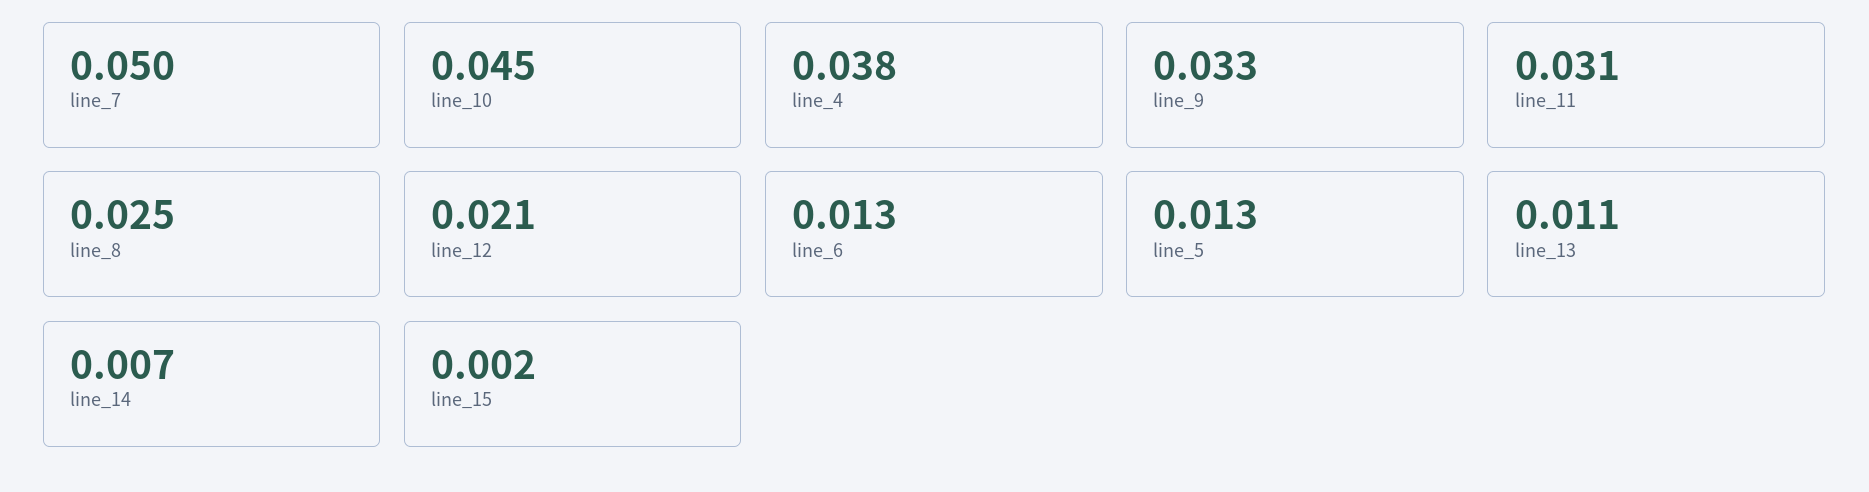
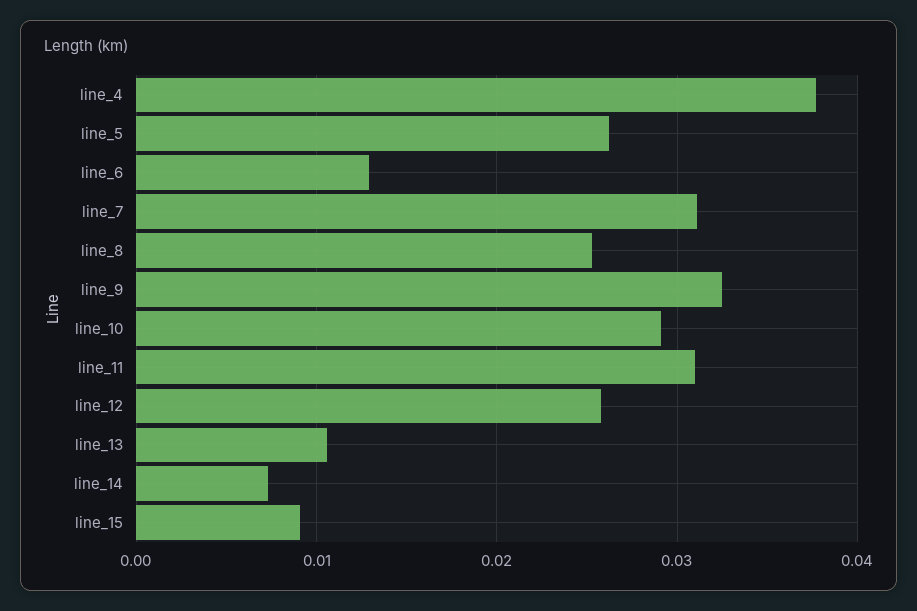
  {
-   "line_7": 0.05,
+   "line_7": 0.031,
-   "line_10": 0.045,
+   "line_10": 0.029,
    "line_4": 0.038,
    "line_9": 0.033,
    "line_11": 0.031,
    "line_8": 0.025,
-   "line_12": 0.021,
+   "line_12": 0.026,
    "line_6": 0.013,
-   "line_5": 0.013,
+   "line_5": 0.026,
    "line_13": 0.011,
    "line_14": 0.007,
-   "line_15": 0.002
+   "line_15": 0.009
  }

